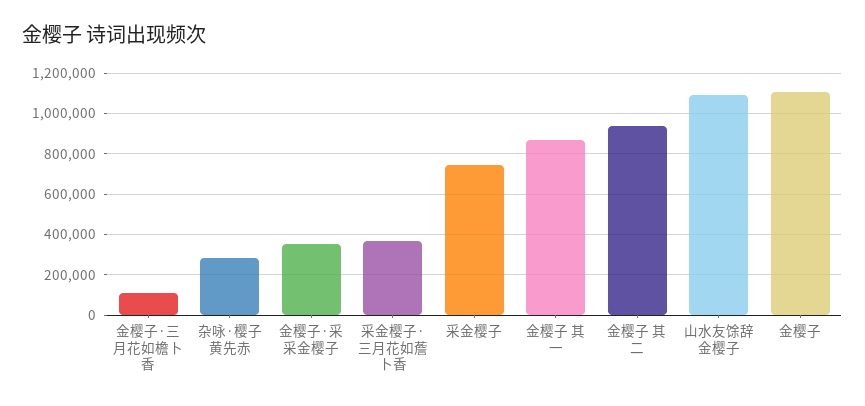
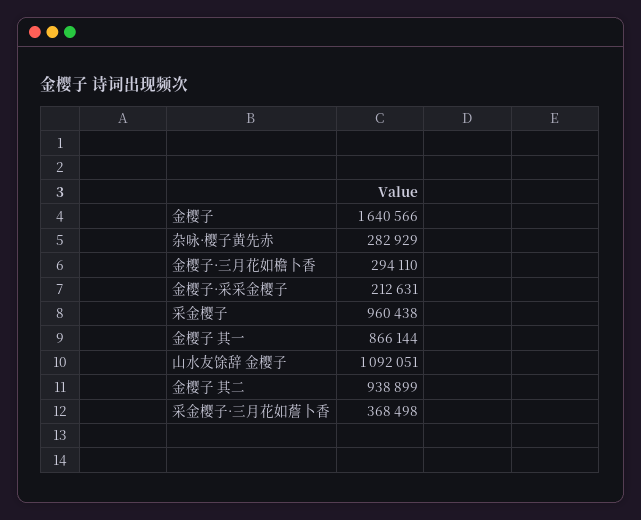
  {
-   "金樱子·三月花如檐卜香": 100000,
+   "金樱子·三月花如檐卜香": 294110,
    "杂咏·樱子黄先赤": 282929,
-   "金樱子·采采金樱子": 350000,
+   "金樱子·采采金樱子": 212631,
    "采金樱子·三月花如薝卜香": 368498,
-   "采金樱子": 750000,
+   "采金樱子": 960438,
    "金樱子 其一": 866144,
    "金樱子 其二": 938899,
    "山水友馀辞 金樱子": 1092051,
-   "金樱子": 1100000
+   "金樱子": 1640566
  }

